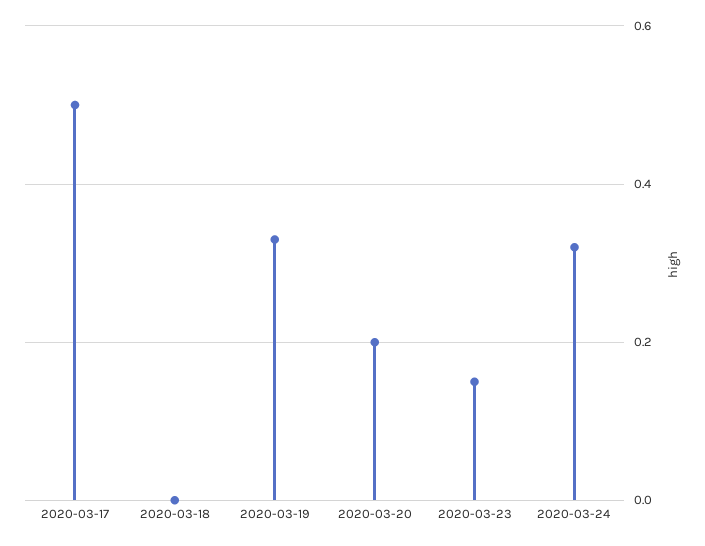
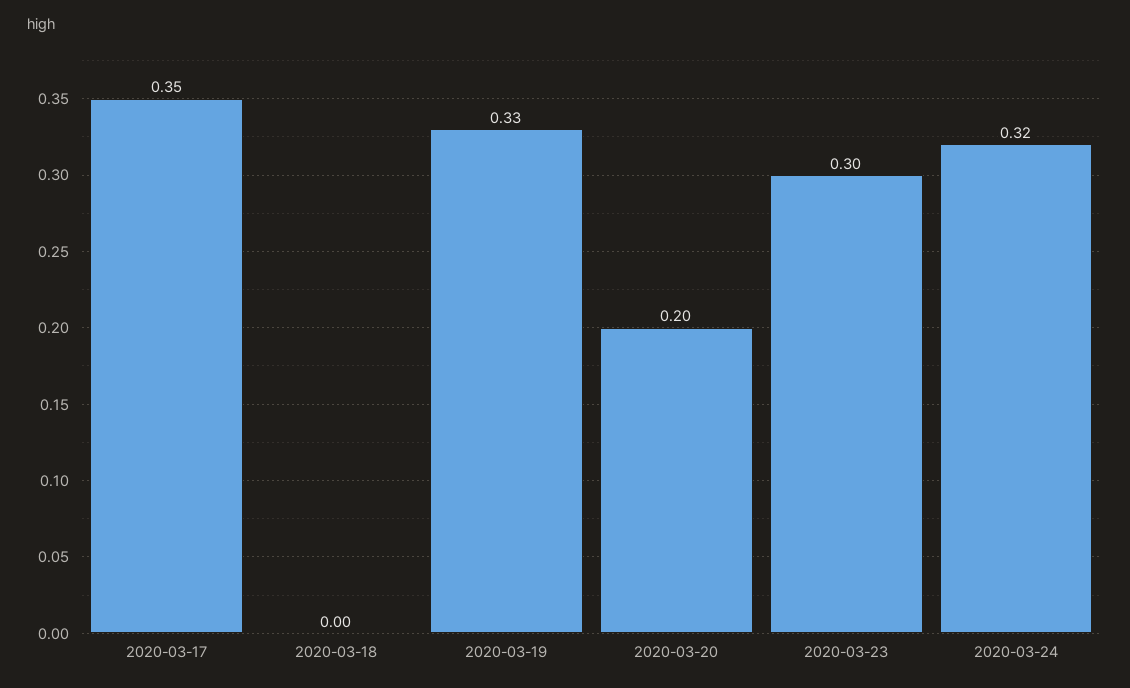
  {
-   "2020-03-17": 0.5,
+   "2020-03-17": 0.35,
    "2020-03-18": 0,
    "2020-03-19": 0.33,
    "2020-03-20": 0.2,
-   "2020-03-23": 0.15,
+   "2020-03-23": 0.3,
    "2020-03-24": 0.32
  }

